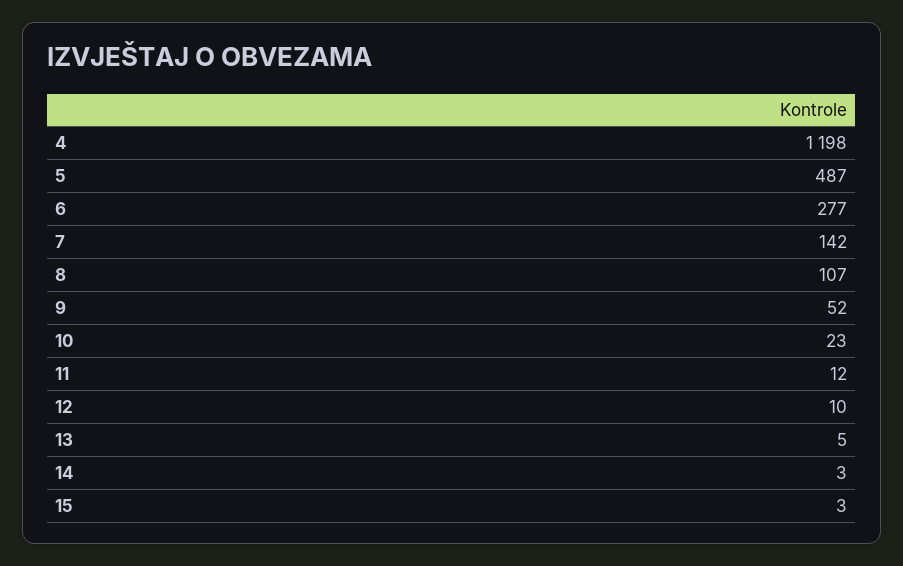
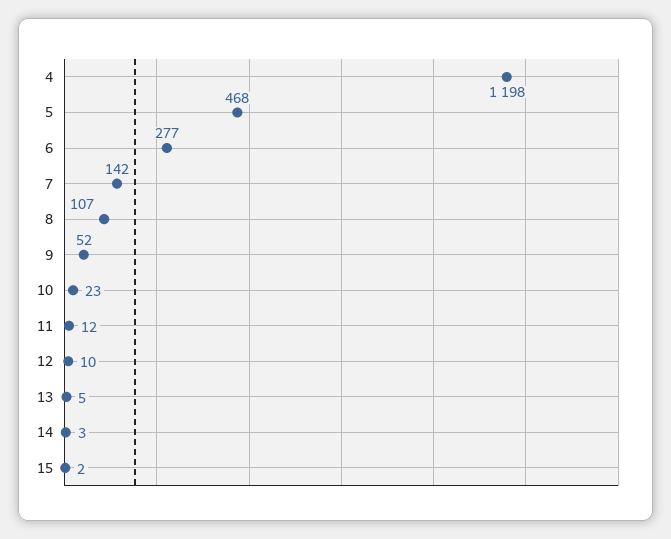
  {
    "4": 1198,
-   "5": 487,
+   "5": 468,
    "6": 277,
    "7": 142,
    "8": 107,
    "9": 52,
    "10": 23,
    "11": 12,
    "12": 10,
    "13": 5,
    "14": 3,
-   "15": 3
+   "15": 2
  }

